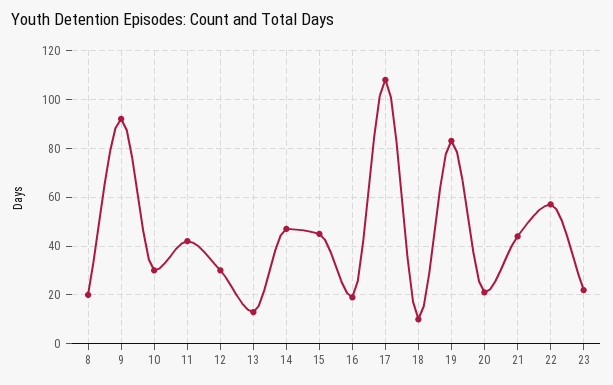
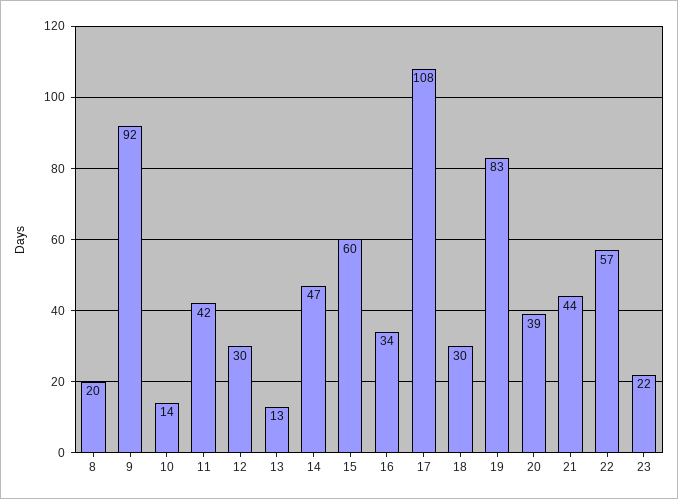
  {
    "8": 20,
    "9": 92,
-   "10": 30,
+   "10": 14,
    "11": 42,
    "12": 30,
    "13": 13,
    "14": 47,
-   "15": 45,
+   "15": 60,
-   "16": 20,
+   "16": 34,
    "17": 108,
-   "18": 10,
+   "18": 30,
    "19": 83,
-   "20": 20,
+   "20": 39,
    "21": 44,
    "22": 57,
    "23": 22
  }

